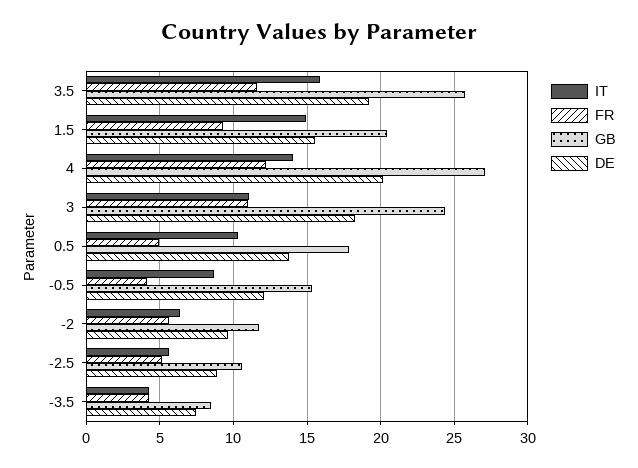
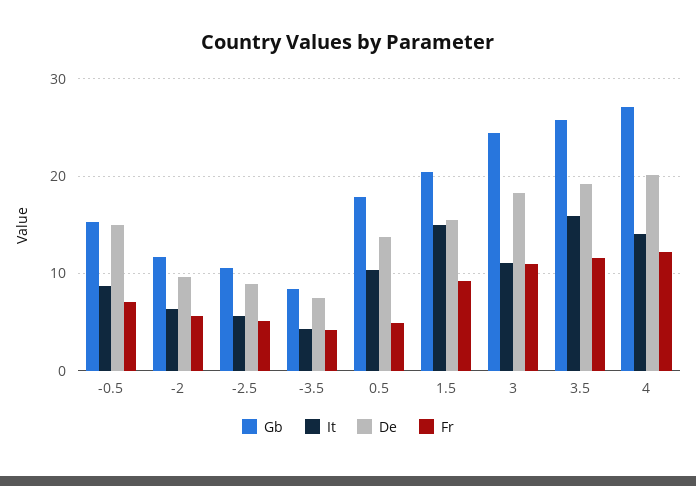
  {
    "IT": {
      "3.5": 16,
      "1.5": 15,
      "4": 14,
      "3": 11,
      "0.5": 10.5,
      "-0.5": 8.5,
      "-2": 6.5,
      "-2.5": 5.5,
      "-3.5": 4.5
    },
    "FR": {
      "3.5": 11.5,
      "1.5": 9.5,
      "4": 12,
      "3": 11,
      "0.5": 5,
-     "-0.5": 4,
+     "-0.5": 7,
      "-2": 5.5,
      "-2.5": 5,
      "-3.5": 4
    },
    "GB": {
      "3.5": 25.5,
      "1.5": 20.5,
      "4": 27,
      "3": 24.5,
      "0.5": 18,
      "-0.5": 15.5,
      "-2": 11.5,
      "-2.5": 10.5,
      "-3.5": 8.5
    },
    "DE": {
      "3.5": 19,
      "1.5": 15.5,
      "4": 20,
      "3": 18.5,
      "0.5": 14,
-     "-0.5": 12,
+     "-0.5": 15,
      "-2": 9.5,
      "-2.5": 9,
      "-3.5": 7.5
    }
  }

